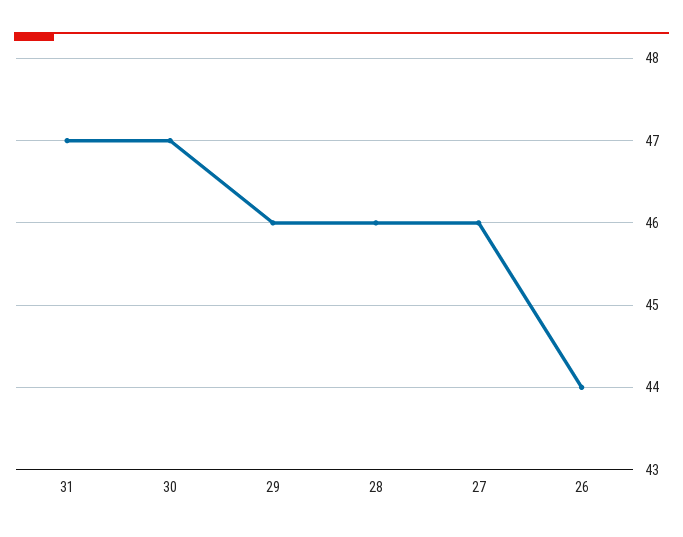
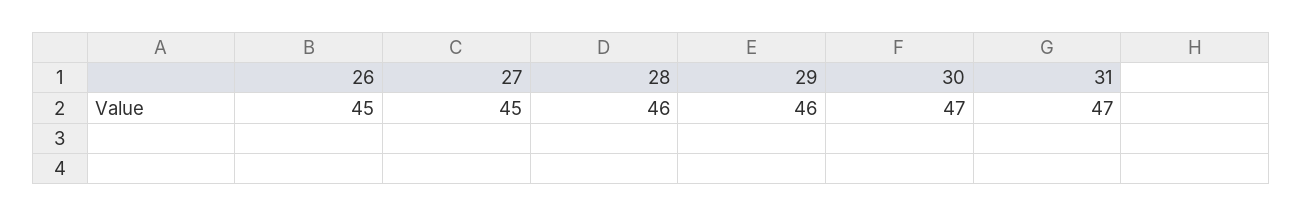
  {
    "31": 47,
    "30": 47,
    "29": 46,
    "28": 46,
-   "27": 46,
+   "27": 45,
-   "26": 44
+   "26": 45
  }

